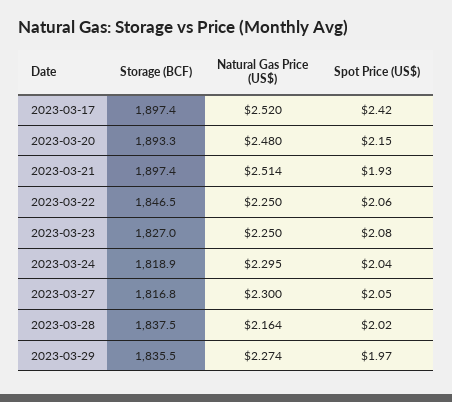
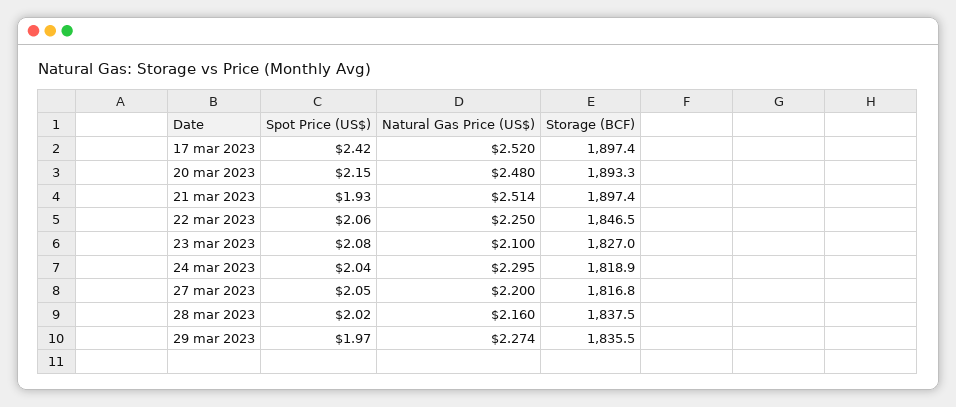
  {
    "Storage (BCF)": {
      "2023-03-17": 1897.4,
      "2023-03-20": 1893.3,
      "2023-03-21": 1897.4,
      "2023-03-22": 1846.5,
      "2023-03-23": 1827,
      "2023-03-24": 1818.9,
      "2023-03-27": 1816.8,
      "2023-03-28": 1837.5,
      "2023-03-29": 1835.5
    },
    "Natural Gas Price (US$)": {
      "2023-03-17": 2.52,
      "2023-03-20": 2.48,
      "2023-03-21": 2.514,
      "2023-03-22": 2.25,
-     "2023-03-23": 2.25,
+     "2023-03-23": 2.1,
      "2023-03-24": 2.295,
-     "2023-03-27": 2.3,
+     "2023-03-27": 2.2,
-     "2023-03-28": 2.164,
+     "2023-03-28": 2.16,
      "2023-03-29": 2.274
    },
    "Spot Price (US$)": {
      "2023-03-17": 2.42,
      "2023-03-20": 2.15,
      "2023-03-21": 1.93,
      "2023-03-22": 2.06,
      "2023-03-23": 2.08,
      "2023-03-24": 2.04,
      "2023-03-27": 2.05,
      "2023-03-28": 2.02,
      "2023-03-29": 1.97
    }
  }

